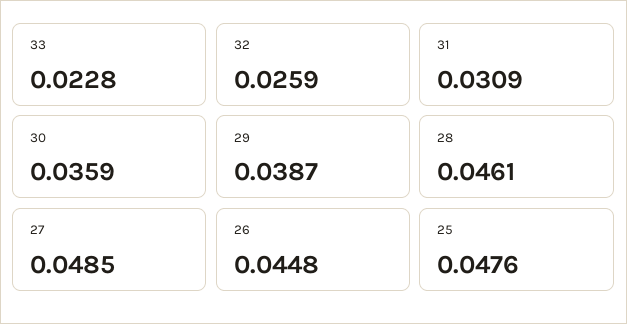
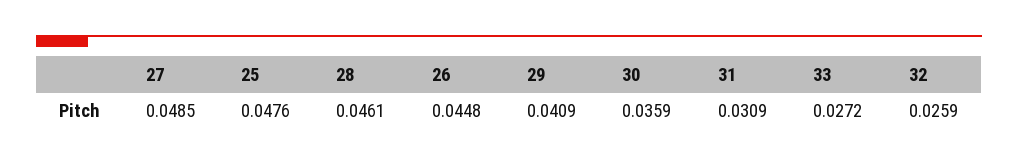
  {
-   "33": 0.0228,
+   "33": 0.0272,
    "32": 0.0259,
    "31": 0.0309,
    "30": 0.0359,
-   "29": 0.0387,
+   "29": 0.0409,
    "28": 0.0461,
    "27": 0.0485,
    "26": 0.0448,
    "25": 0.0476
  }

